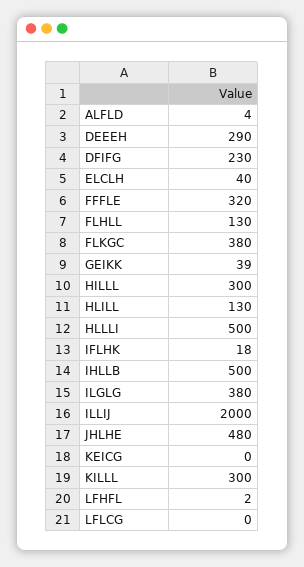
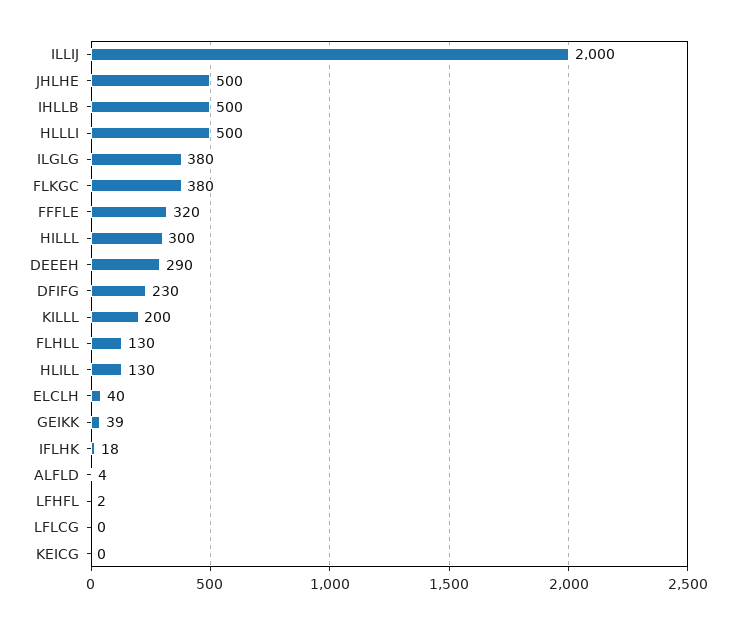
  {
    "ALFLD": 4,
    "DEEEH": 290,
    "DFIFG": 230,
    "ELCLH": 40,
    "FFFLE": 320,
    "FLHLL": 130,
    "FLKGC": 380,
    "GEIKK": 39,
    "HILLL": 300,
    "HLILL": 130,
    "HLLLI": 500,
    "IFLHK": 18,
    "IHLLB": 500,
    "ILGLG": 380,
    "ILLIJ": 2000,
-   "JHLHE": 480,
+   "JHLHE": 500,
    "KEICG": 0,
-   "KILLL": 300,
+   "KILLL": 200,
    "LFHFL": 2,
    "LFLCG": 0
  }

